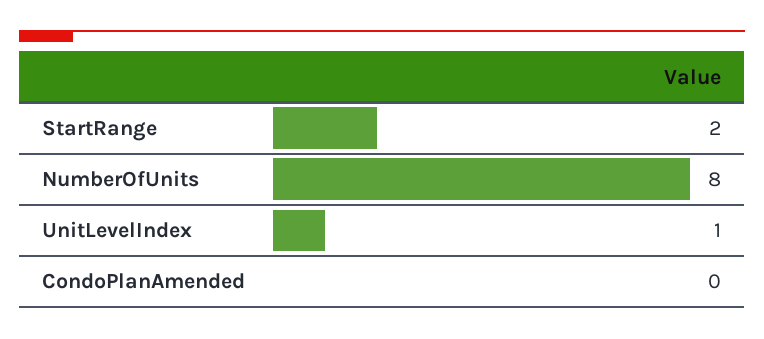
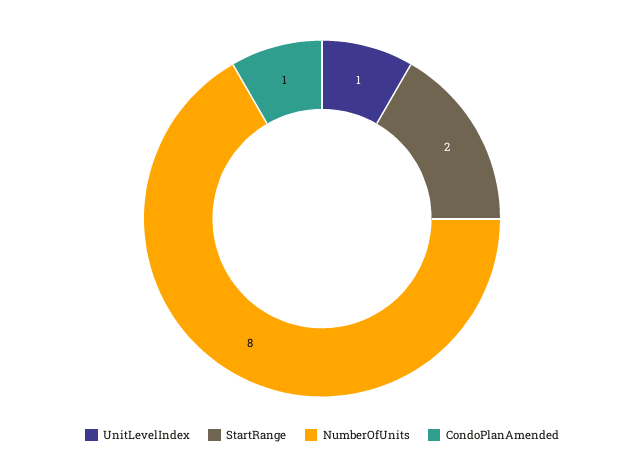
  {
    "StartRange": 2,
    "NumberOfUnits": 8,
    "UnitLevelIndex": 1,
-   "CondoPlanAmended": 0
+   "CondoPlanAmended": 1
  }

